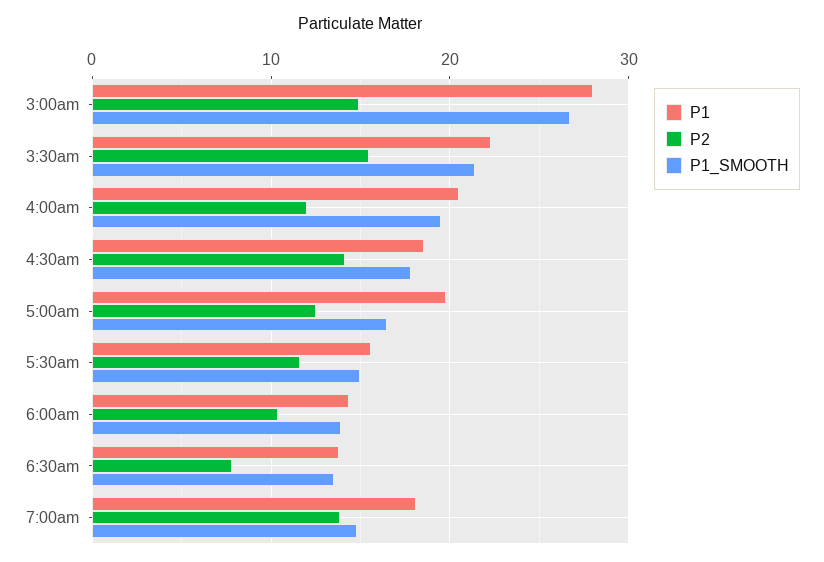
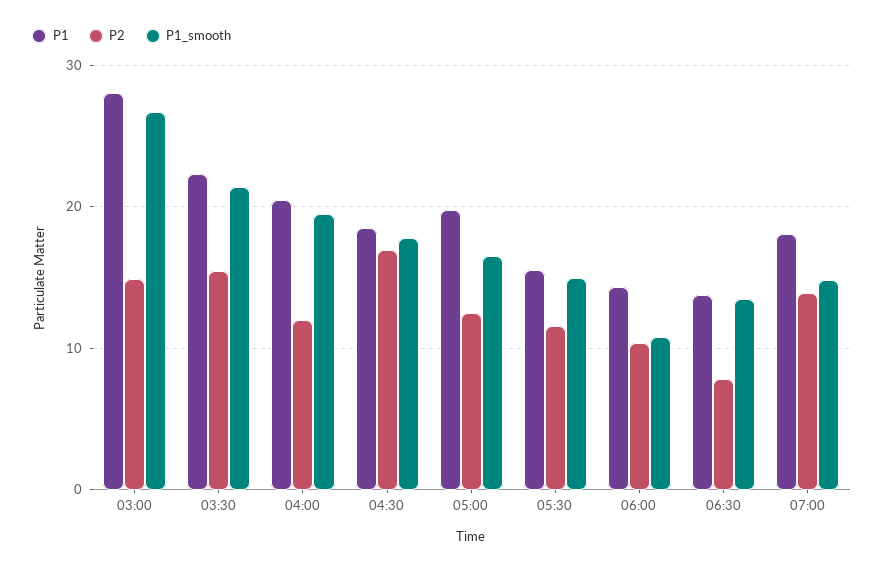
  {
    "P1": {
      "3:00am": 28,
      "3:30am": 22,
      "4:00am": 21,
      "4:30am": 19,
      "5:00am": 20,
      "5:30am": 16,
      "6:00am": 14,
      "6:30am": 14,
      "7:00am": 18
    },
    "P2": {
      "3:00am": 15,
      "3:30am": 16,
      "4:00am": 12,
-     "4:30am": 14,
+     "4:30am": 17,
      "5:00am": 13,
      "5:30am": 12,
      "6:00am": 10,
      "6:30am": 8,
      "7:00am": 14
    },
    "P1_SMOOTH": {
      "3:00am": 27,
      "3:30am": 21,
      "4:00am": 20,
      "4:30am": 18,
      "5:00am": 17,
      "5:30am": 15,
-     "6:00am": 14,
+     "6:00am": 11,
      "6:30am": 14,
      "7:00am": 15
    }
  }

